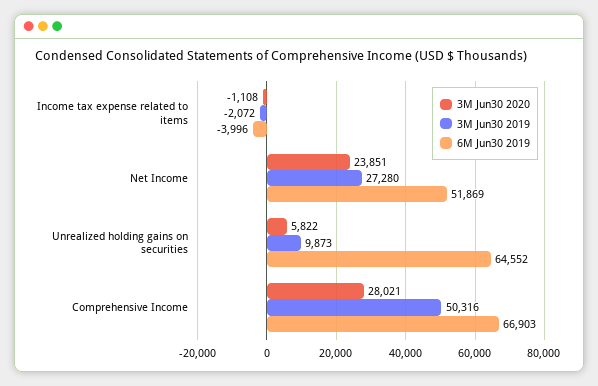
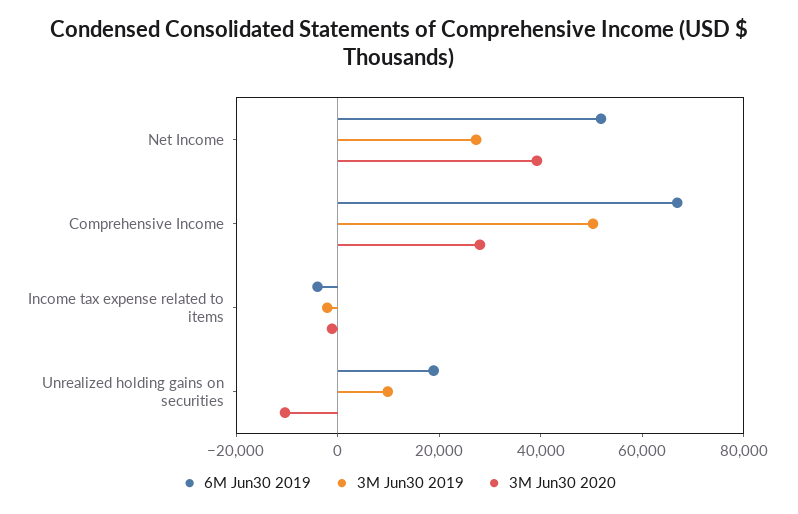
  {
    "3M Jun30 2020": {
      "Income tax expense related to items": -1108,
-     "Net Income": 23851,
+     "Net Income": 40000,
-     "Unrealized holding gains on securities": 5822,
+     "Unrealized holding gains on securities": -10000,
      "Comprehensive Income": 28021
    },
    "3M Jun30 2019": {
      "Income tax expense related to items": -2072,
      "Net Income": 27280,
      "Unrealized holding gains on securities": 9873,
      "Comprehensive Income": 50316
    },
    "6M Jun30 2019": {
      "Income tax expense related to items": -3996,
      "Net Income": 51869,
-     "Unrealized holding gains on securities": 64552,
+     "Unrealized holding gains on securities": 20000,
      "Comprehensive Income": 66903
    }
  }

